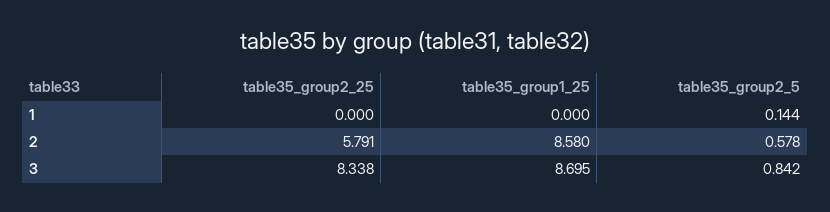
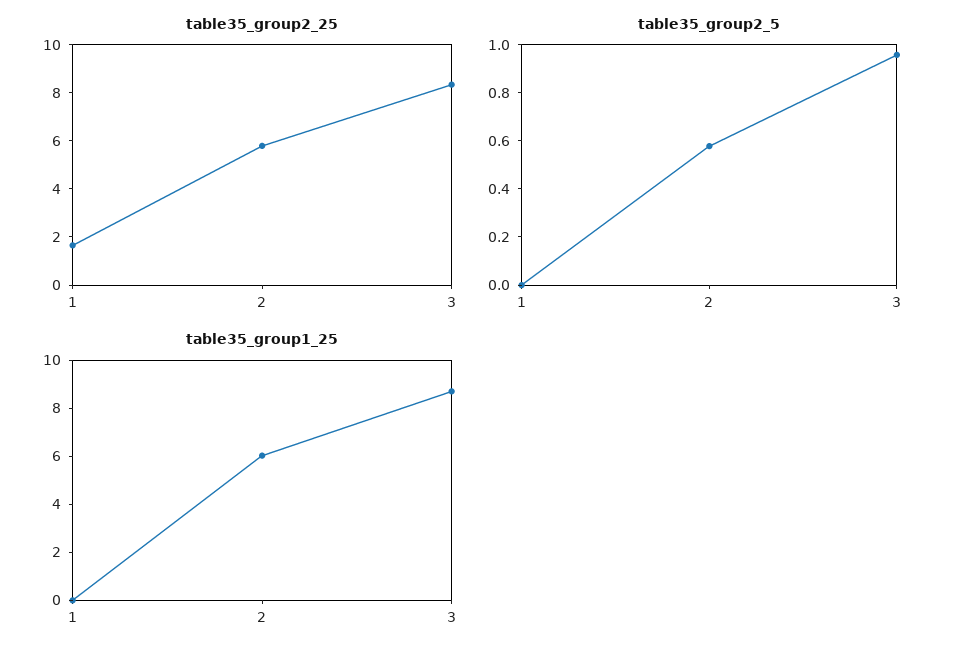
  {
    "table35_group2_25": {
-     "1": 0,
+     "1": 1.5,
      "2": 5.791,
      "3": 8.338
    },
    "table35_group1_25": {
      "1": 0,
-     "2": 8.58,
+     "2": 6,
      "3": 8.695
    },
    "table35_group2_5": {
-     "1": 0.144,
+     "1": 0,
      "2": 0.578,
-     "3": 0.842
+     "3": 0.95
    }
  }

